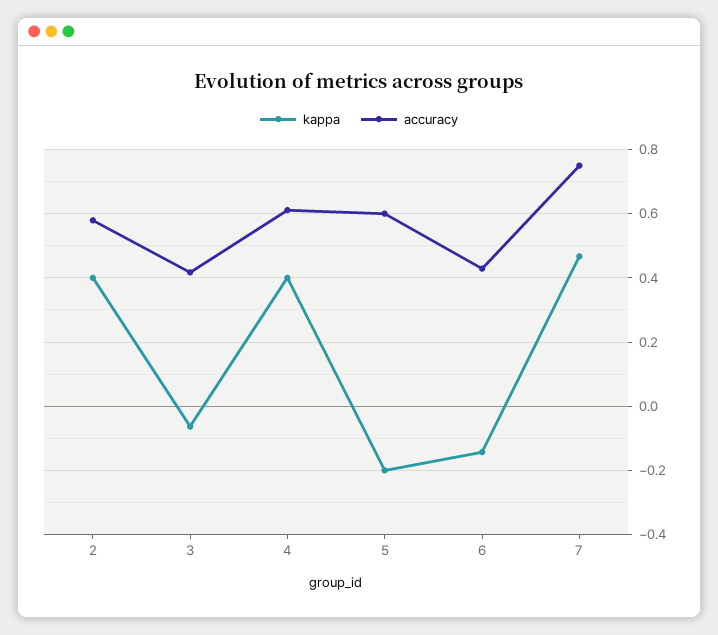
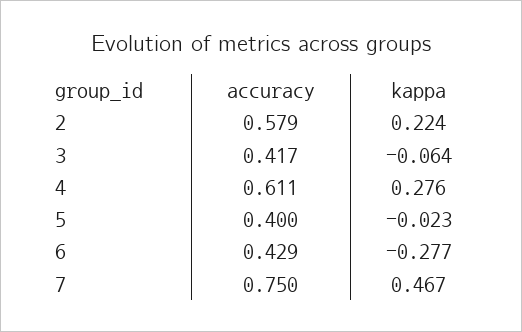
  {
    "kappa": {
-     "2": 0.4,
+     "2": 0.224,
      "3": -0.064,
-     "4": 0.4,
+     "4": 0.276,
-     "5": -0.2,
+     "5": -0.023,
-     "6": -0.14,
+     "6": -0.277,
      "7": 0.467
    },
    "accuracy": {
      "2": 0.579,
      "3": 0.417,
      "4": 0.611,
-     "5": 0.6,
+     "5": 0.4,
      "6": 0.429,
      "7": 0.75
    }
  }

